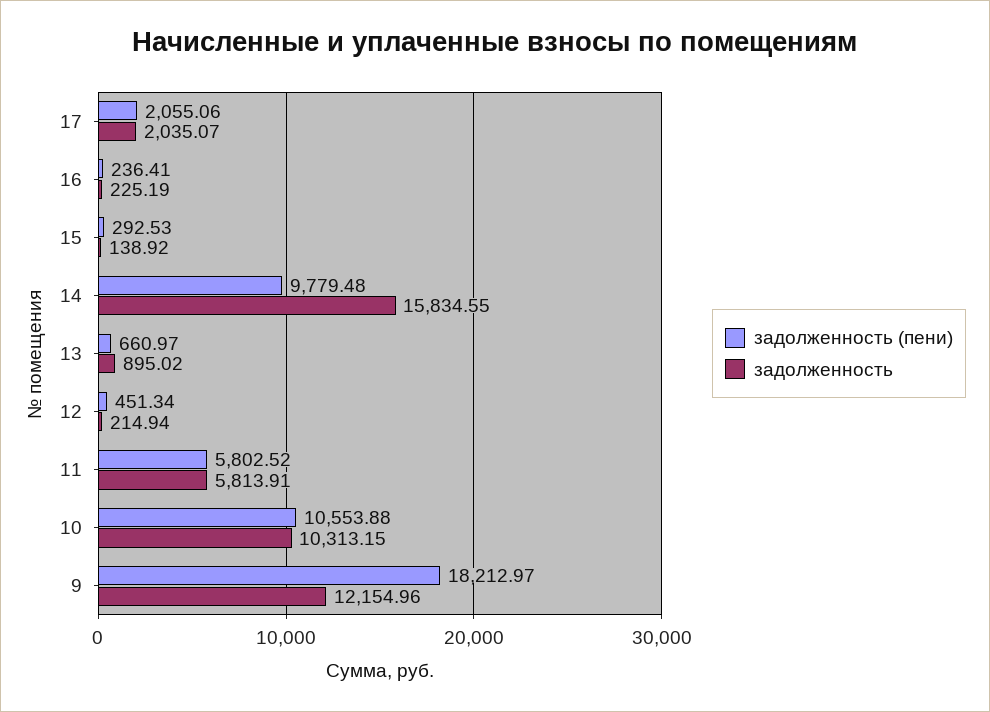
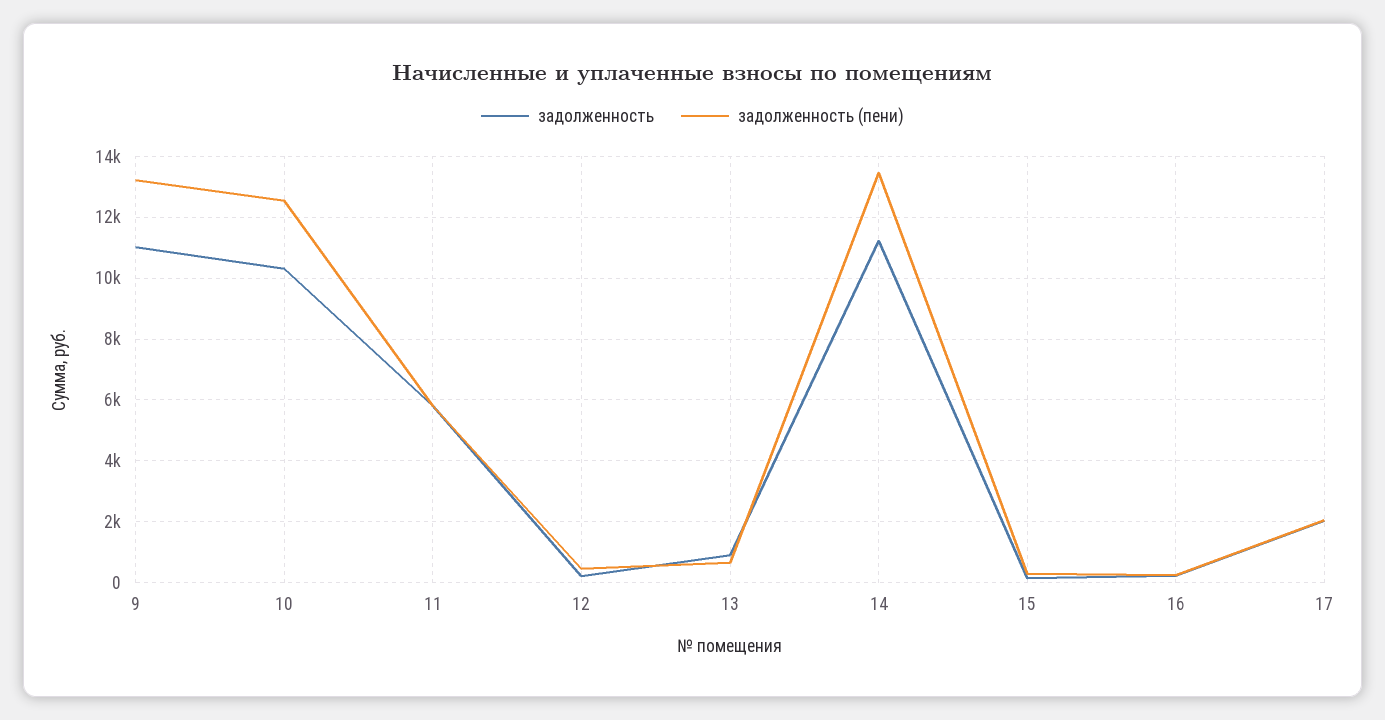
  {
    "задолженность (пени)": {
      "17": 2055.06,
      "16": 236.41,
      "15": 292.53,
-     "14": 9779.48,
+     "14": 13400,
      "13": 660.97,
      "12": 451.34,
      "11": 5802.52,
-     "10": 10553.88,
+     "10": 12600,
-     "9": 18212.97
+     "9": 13200
    },
    "задолженность": {
      "17": 2035.07,
      "16": 225.19,
      "15": 138.92,
-     "14": 15834.55,
+     "14": 11200,
      "13": 895.02,
      "12": 214.94,
      "11": 5813.91,
      "10": 10313.15,
-     "9": 12154.96
+     "9": 11000
    }
  }

